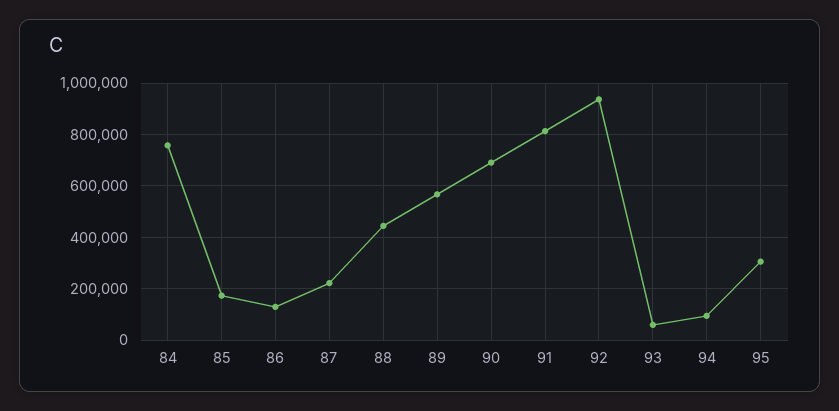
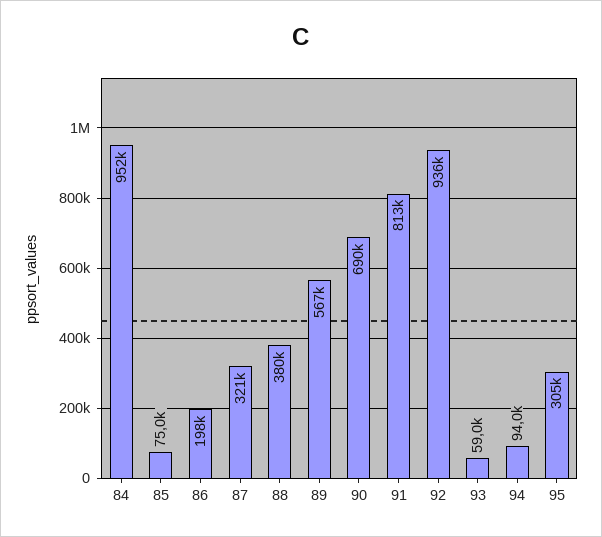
  {
-   "84": 750000,
+   "84": 952000,
-   "85": 175000,
+   "85": 75000,
-   "86": 125000,
+   "86": 198000,
-   "87": 225000,
+   "87": 321000,
-   "88": 450000,
+   "88": 380000,
    "89": 567000,
    "90": 690000,
    "91": 813000,
    "92": 936000,
    "93": 59000,
    "94": 94000,
    "95": 305000
  }

